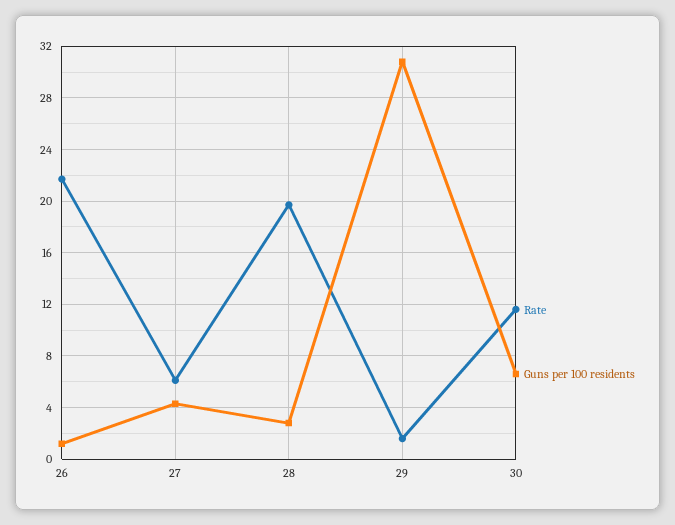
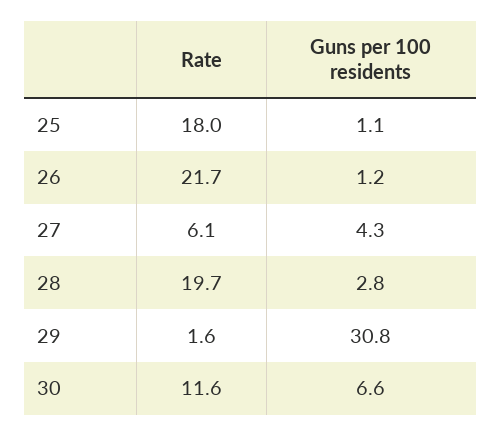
  {
    "Rate": {
      "26": 21.7,
      "27": 6.1,
      "28": 19.7,
      "29": 1.6,
-     "30": 11.6
+     "30": 11.6,
+     "25": 18
    },
    "Guns per 100 residents": {
      "26": 1.2,
      "27": 4.3,
      "28": 2.8,
      "29": 30.8,
-     "30": 6.6
+     "30": 6.6,
+     "25": 1.1
    }
  }

